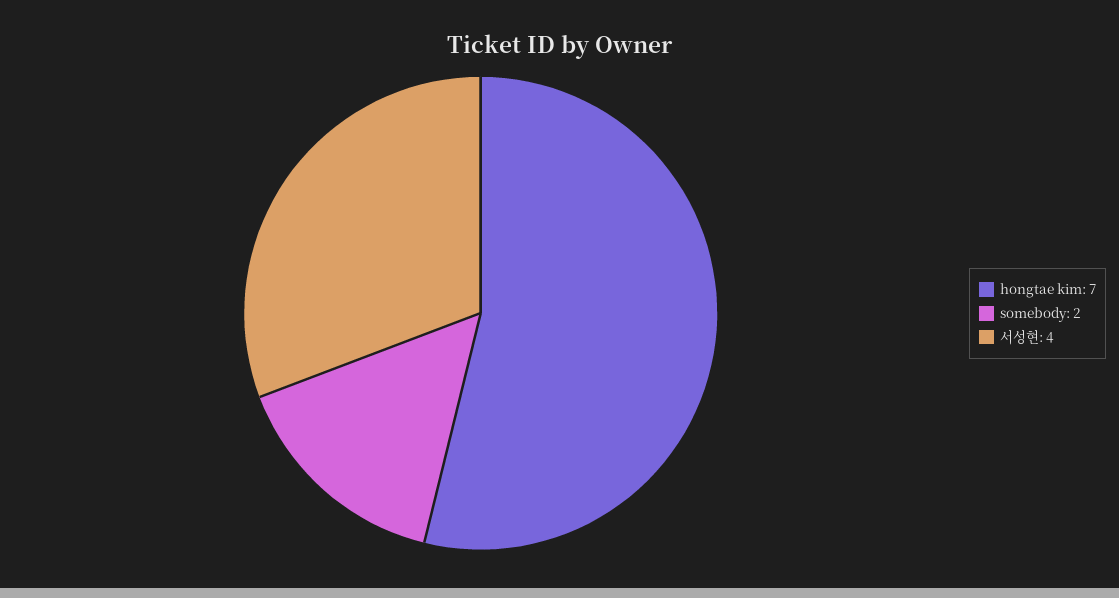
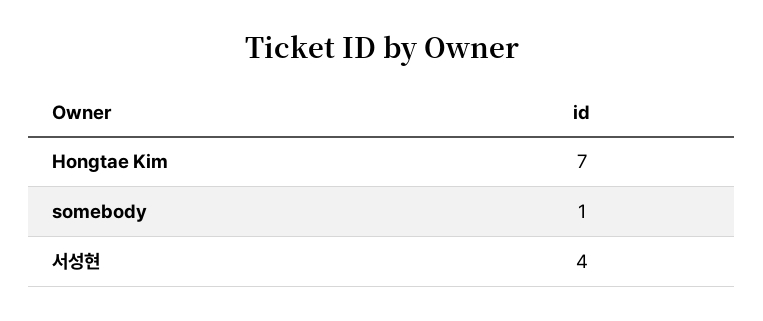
  {
    "hongtae kim": 7,
-   "somebody": 2,
+   "somebody": 1,
    "서성현": 4
  }

